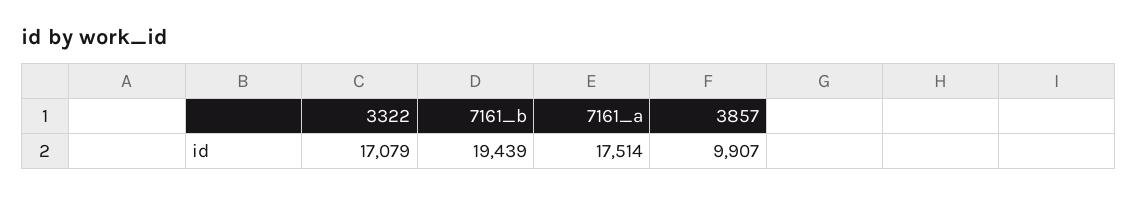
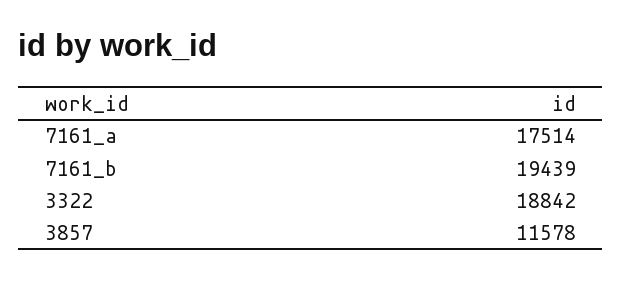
  {
-   "3322": 17079,
+   "3322": 18842,
    "7161_b": 19439,
    "7161_a": 17514,
-   "3857": 9907
+   "3857": 11578
  }

